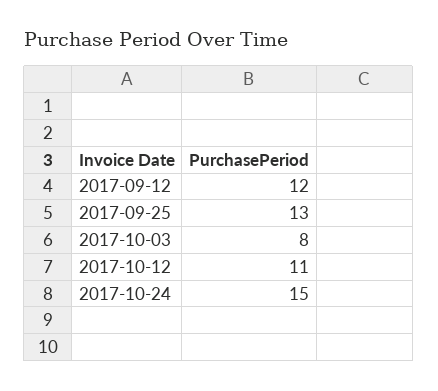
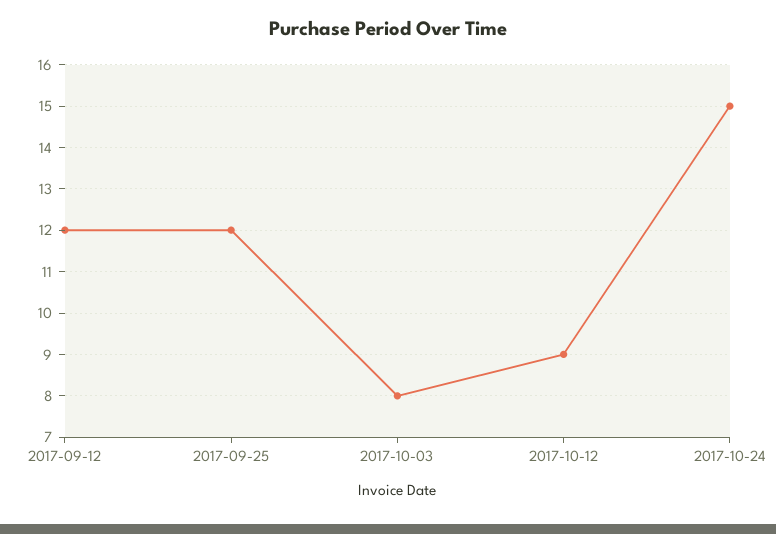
  {
    "2017-09-12": 12,
-   "2017-09-25": 13,
+   "2017-09-25": 12,
    "2017-10-03": 8,
-   "2017-10-12": 11,
+   "2017-10-12": 9,
    "2017-10-24": 15
  }

